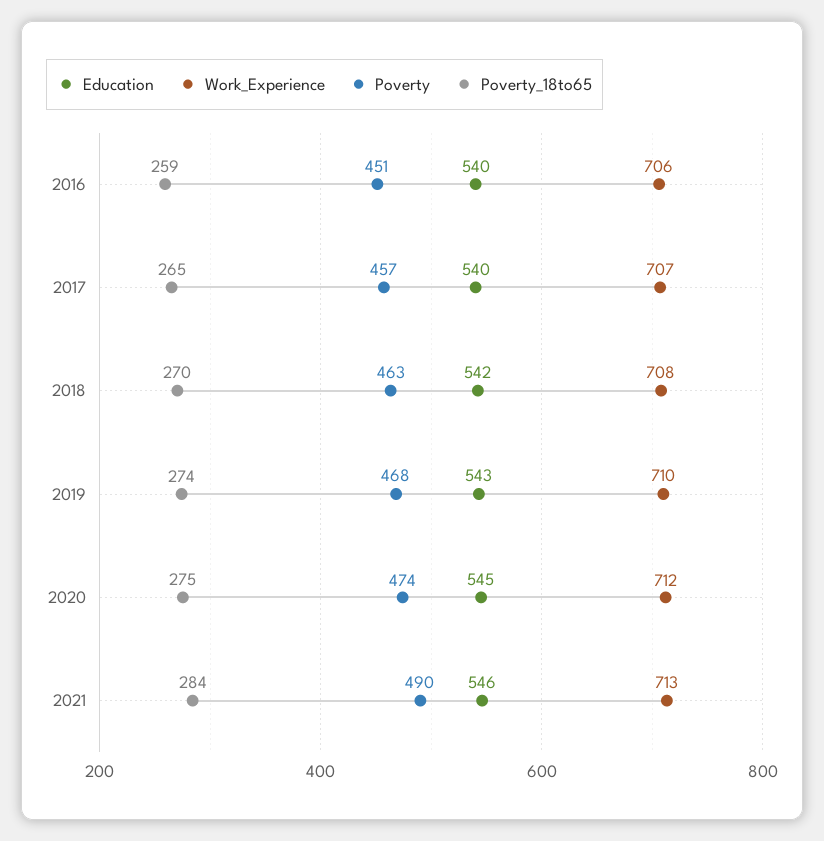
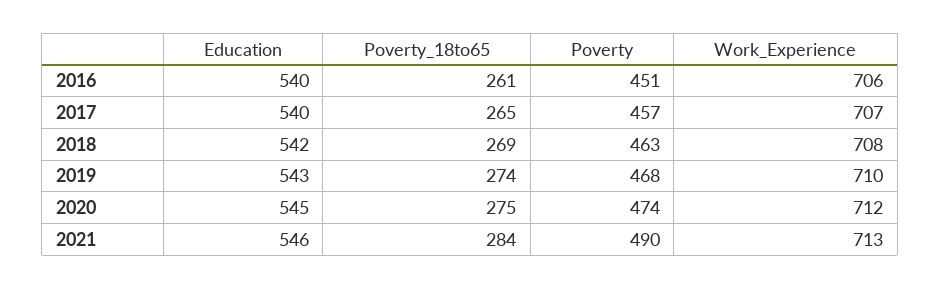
  {
    "Education": {
      "2016": 540,
      "2017": 540,
      "2018": 542,
      "2019": 543,
      "2020": 545,
      "2021": 546
    },
    "Work_Experience": {
      "2016": 706,
      "2017": 707,
      "2018": 708,
      "2019": 710,
      "2020": 712,
      "2021": 713
    },
    "Poverty": {
      "2016": 451,
      "2017": 457,
      "2018": 463,
      "2019": 468,
      "2020": 474,
      "2021": 490
    },
    "Poverty_18to65": {
-     "2016": 259,
+     "2016": 261,
      "2017": 265,
-     "2018": 270,
+     "2018": 269,
      "2019": 274,
      "2020": 275,
      "2021": 284
    }
  }

